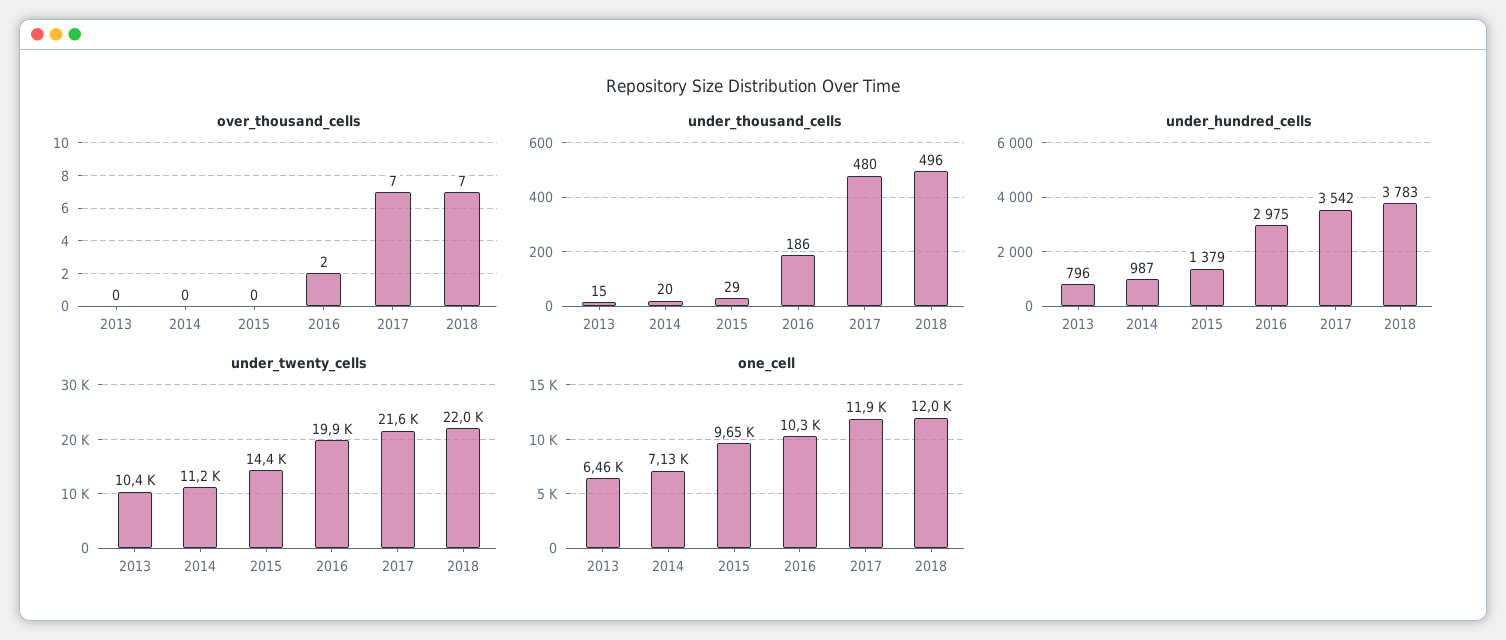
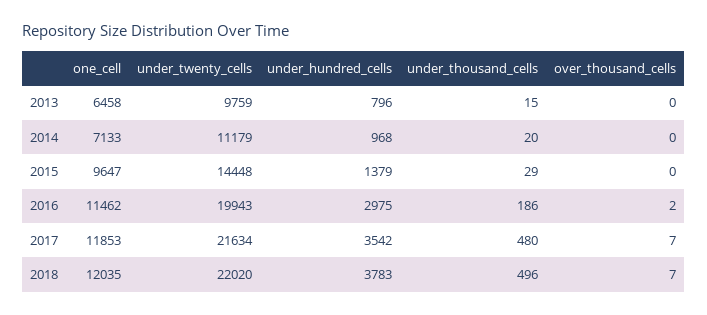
  {
    "over_thousand_cells": {
      "2013": 0,
      "2014": 0,
      "2015": 0,
      "2016": 2,
      "2017": 7,
      "2018": 7
    },
    "under_thousand_cells": {
      "2013": 15,
      "2014": 20,
      "2015": 29,
      "2016": 186,
      "2017": 480,
      "2018": 496
    },
    "under_hundred_cells": {
      "2013": 796,
-     "2014": 987,
+     "2014": 968,
      "2015": 1379,
      "2016": 2975,
      "2017": 3542,
      "2018": 3783
    },
    "under_twenty_cells": {
-     "2013": 10400,
+     "2013": 9759,
      "2014": 11179,
      "2015": 14448,
      "2016": 19943,
      "2017": 21634,
      "2018": 22020
    },
    "one_cell": {
      "2013": 6458,
      "2014": 7133,
      "2015": 9647,
-     "2016": 10300,
+     "2016": 11462,
      "2017": 11853,
      "2018": 12035
    }
  }

